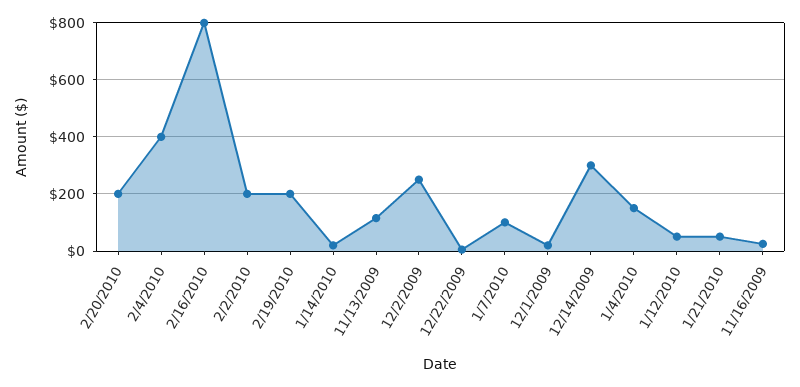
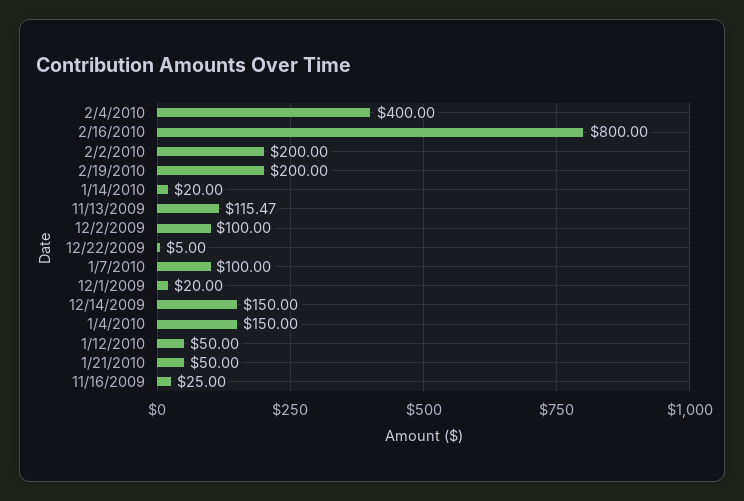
  {
-   "2/20/2010": 200,
    "2/4/2010": 400,
    "2/16/2010": 800,
    "2/2/2010": 200,
    "2/19/2010": 200,
    "1/14/2010": 20,
    "11/13/2009": 115.47,
-   "12/2/2009": 250,
+   "12/2/2009": 100,
    "12/22/2009": 5,
    "1/7/2010": 100,
    "12/1/2009": 20,
-   "12/14/2009": 300,
+   "12/14/2009": 150,
    "1/4/2010": 150,
    "1/12/2010": 50,
    "1/21/2010": 50,
    "11/16/2009": 25
  }

